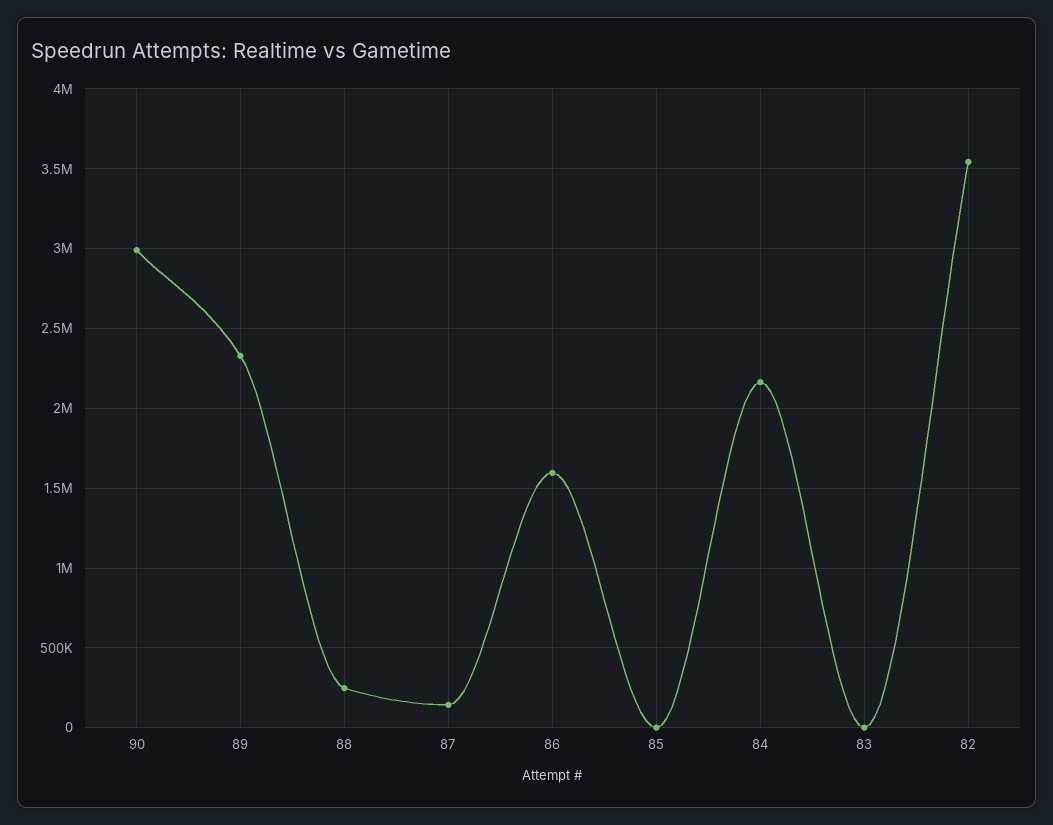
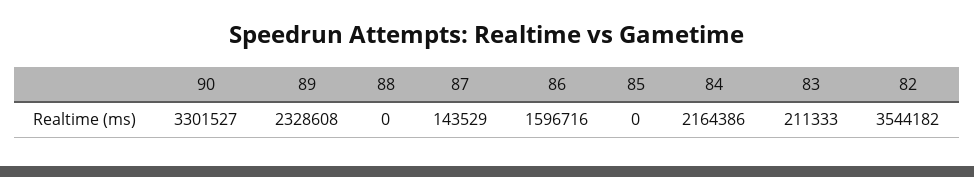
  {
-   "90": 3000000,
+   "90": 3301527,
    "89": 2328608,
-   "88": 250000,
+   "88": 0,
    "87": 143529,
    "86": 1596716,
    "85": 0,
    "84": 2164386,
-   "83": 0,
+   "83": 211333,
    "82": 3544182
  }

